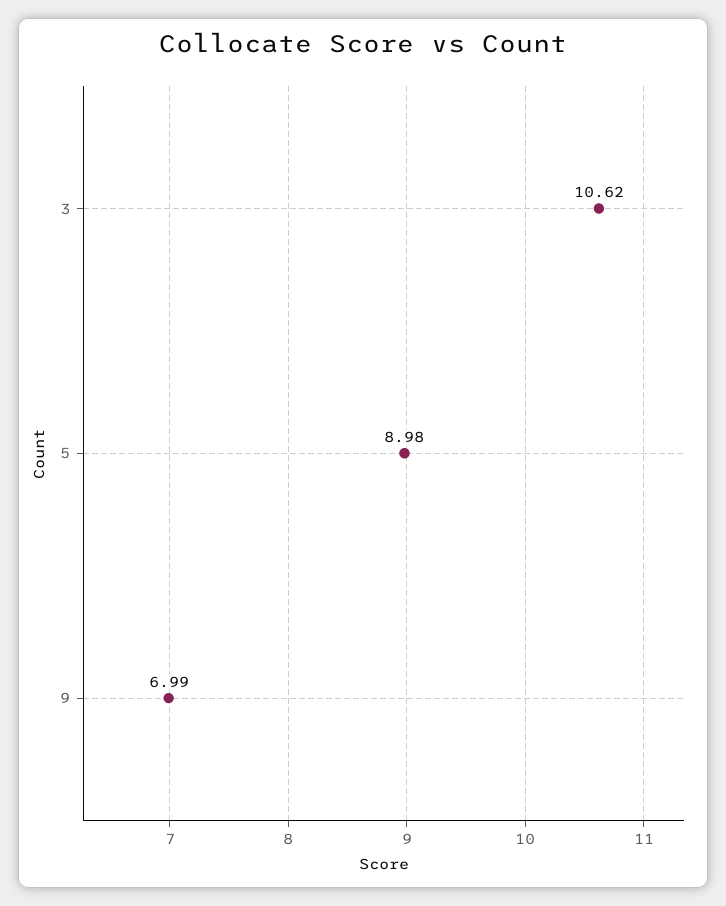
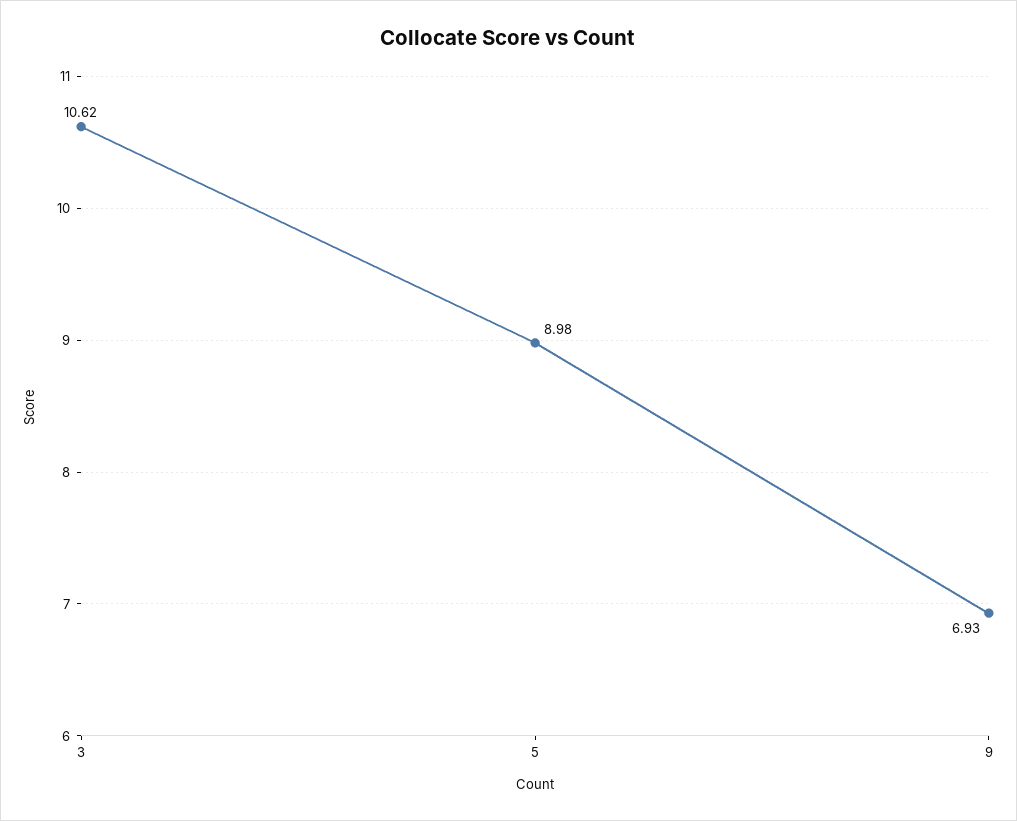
  {
    "3": 10.62,
    "5": 8.98,
-   "9": 6.99
+   "9": 6.93
  }

